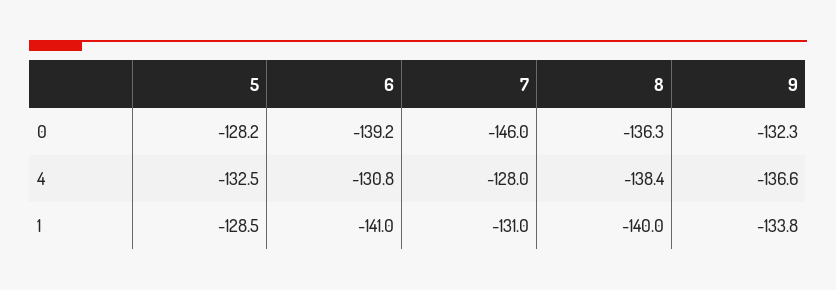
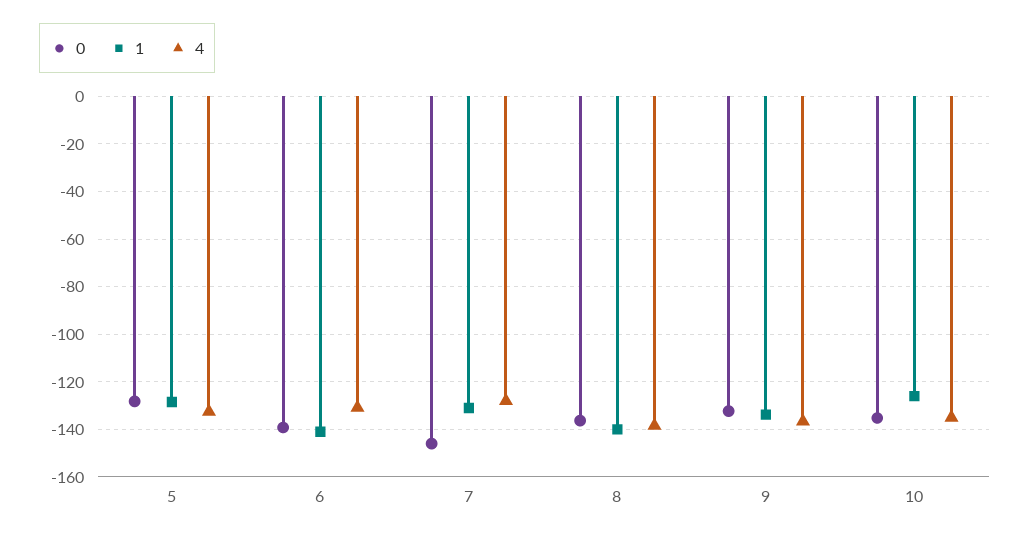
  {
    "0": {
      "5": -128.2,
      "6": -139.2,
      "7": -146,
      "8": -136.3,
-     "9": -132.3
+     "9": -132.3,
+     "10": -135
    },
    "4": {
      "5": -132.5,
      "6": -130.8,
      "7": -128,
      "8": -138.4,
-     "9": -136.6
+     "9": -136.6,
+     "10": -135
    },
    "1": {
      "5": -128.5,
      "6": -141,
      "7": -131,
      "8": -140,
-     "9": -133.8
+     "9": -133.8,
+     "10": -125
    }
  }

